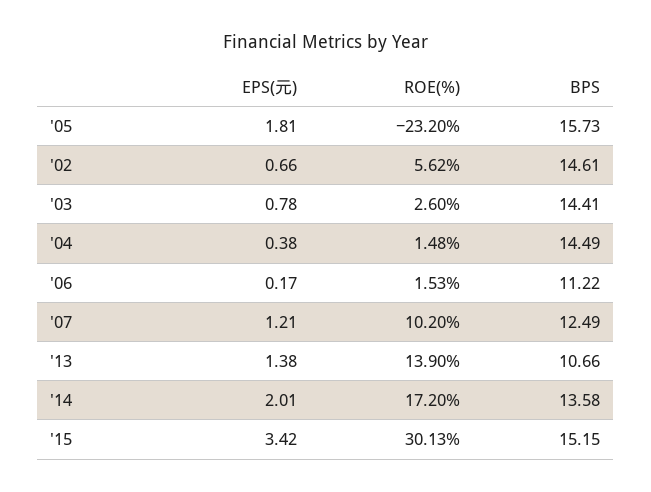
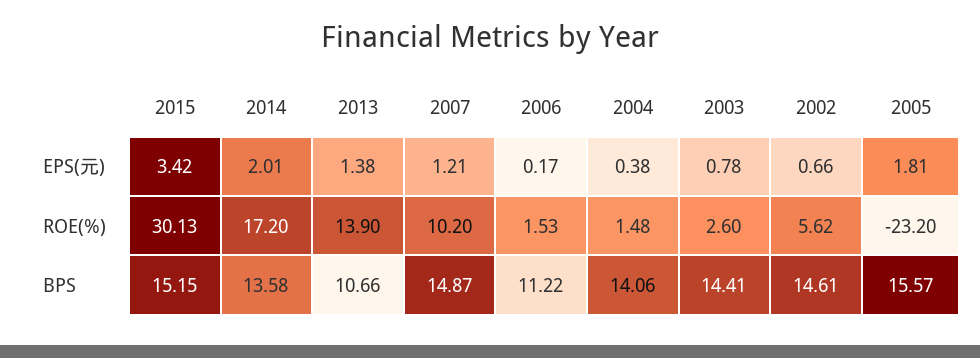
  {
    "EPS(元)": {
      "'05": 1.81,
      "'02": 0.66,
      "'03": 0.78,
      "'04": 0.38,
      "'06": 0.17,
      "'07": 1.21,
      "'13": 1.38,
      "'14": 2.01,
      "'15": 3.42
    },
    "ROE(%)": {
      "'05": -23.2,
      "'02": 5.62,
      "'03": 2.6,
      "'04": 1.48,
      "'06": 1.53,
      "'07": 10.2,
      "'13": 13.9,
      "'14": 17.2,
      "'15": 30.13
    },
    "BPS": {
-     "'05": 15.73,
+     "'05": 15.57,
      "'02": 14.61,
      "'03": 14.41,
-     "'04": 14.49,
+     "'04": 14.06,
      "'06": 11.22,
-     "'07": 12.49,
+     "'07": 14.87,
      "'13": 10.66,
      "'14": 13.58,
      "'15": 15.15
    }
  }

